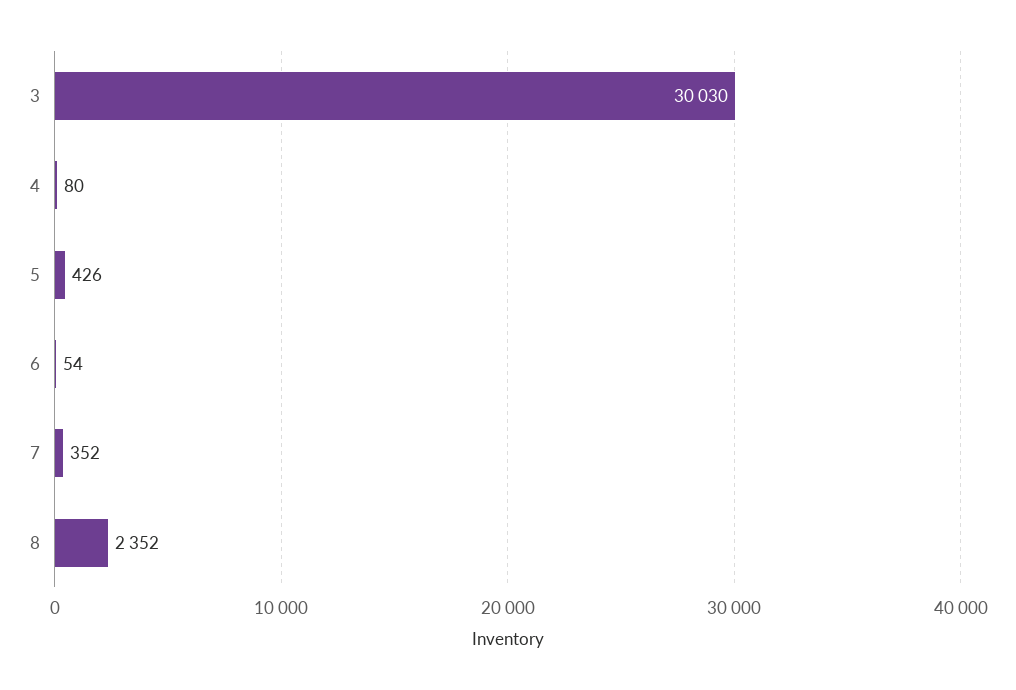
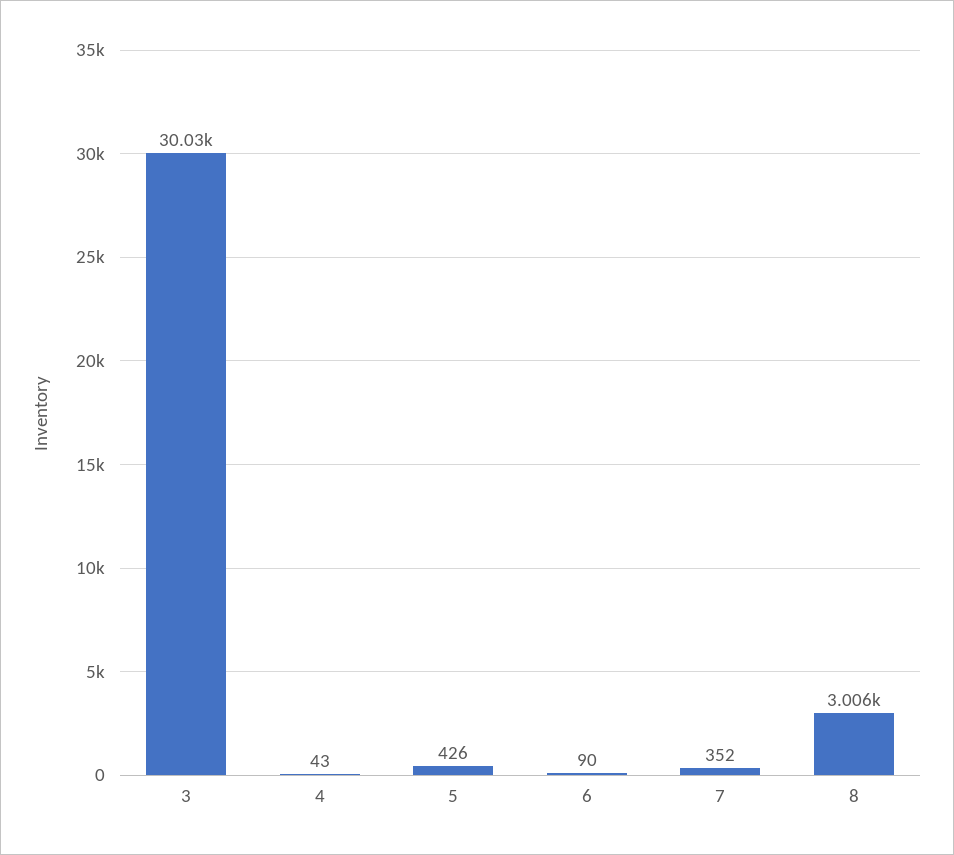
  {
    "3": 30030,
-   "4": 80,
+   "4": 43,
    "5": 426,
-   "6": 54,
+   "6": 90,
    "7": 352,
-   "8": 2352
+   "8": 3006
  }

